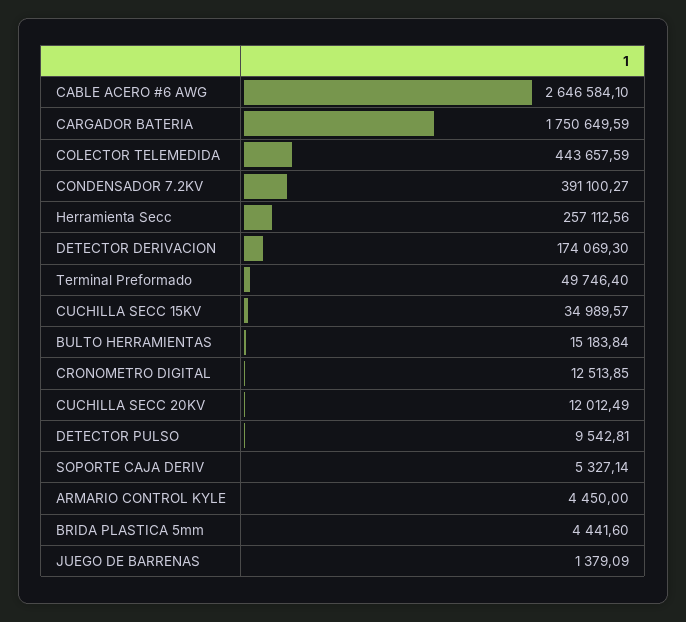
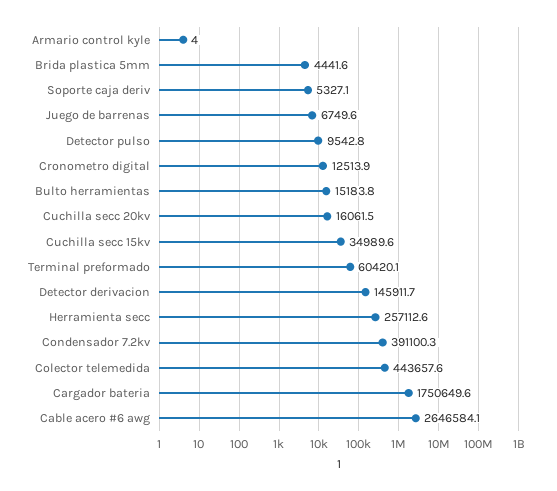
  {
    "CABLE ACERO #6 AWG": 2646584.1,
    "CARGADOR BATERIA": 1750649.59,
    "COLECTOR TELEMEDIDA": 443657.59,
    "CONDENSADOR 7.2KV": 391100.27,
    "Herramienta Secc": 257112.56,
-   "DETECTOR DERIVACION": 174069.3,
+   "DETECTOR DERIVACION": 145911.7,
-   "Terminal Preformado": 49746.4,
+   "Terminal Preformado": 60420.1,
    "CUCHILLA SECC 15KV": 34989.57,
    "BULTO HERRAMIENTAS": 15183.84,
    "CRONOMETRO DIGITAL": 12513.85,
-   "CUCHILLA SECC 20KV": 12012.49,
+   "CUCHILLA SECC 20KV": 16061.5,
    "DETECTOR PULSO": 9542.81,
    "SOPORTE CAJA DERIV": 5327.14,
-   "ARMARIO CONTROL KYLE": 4450,
+   "ARMARIO CONTROL KYLE": 4,
    "BRIDA PLASTICA 5mm": 4441.6,
-   "JUEGO DE BARRENAS": 1379.09
+   "JUEGO DE BARRENAS": 6749.6
  }

